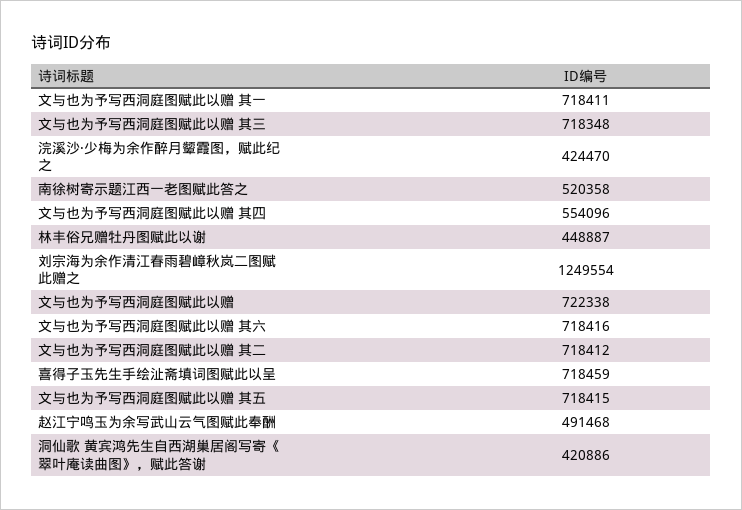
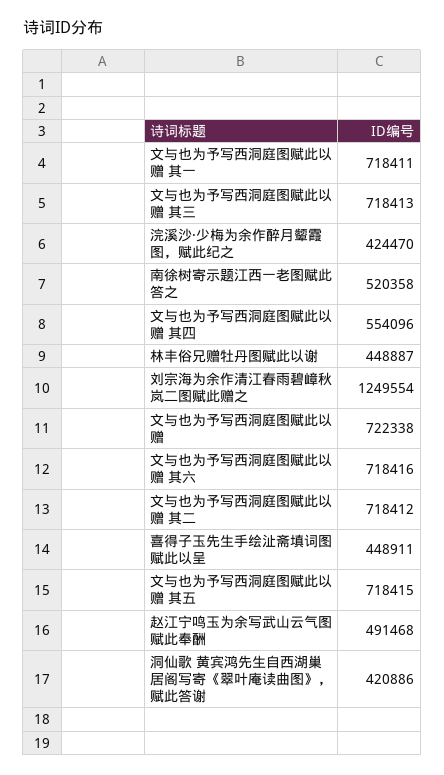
  {
    "文与也为予写西洞庭图赋此以赠 其一": 718411,
-   "文与也为予写西洞庭图赋此以赠 其三": 718348,
+   "文与也为予写西洞庭图赋此以赠 其三": 718413,
    "浣溪沙·少梅为余作醉月颦霞图，赋此纪之": 424470,
    "南徐树寄示题江西一老图赋此答之": 520358,
    "文与也为予写西洞庭图赋此以赠 其四": 554096,
    "林丰俗兄赠牡丹图赋此以谢": 448887,
    "刘宗海为余作清江春雨碧嶂秋岚二图赋此赠之": 1249554,
    "文与也为予写西洞庭图赋此以赠": 722338,
    "文与也为予写西洞庭图赋此以赠 其六": 718416,
    "文与也为予写西洞庭图赋此以赠 其二": 718412,
-   "喜得子玉先生手绘沚斋填词图赋此以呈": 718459,
+   "喜得子玉先生手绘沚斋填词图赋此以呈": 448911,
    "文与也为予写西洞庭图赋此以赠 其五": 718415,
    "赵江宁鸣玉为余写武山云气图赋此奉酬": 491468,
    "洞仙歌 黄宾鸿先生自西湖巢居阁写寄《翠叶庵读曲图》，赋此答谢": 420886
  }

